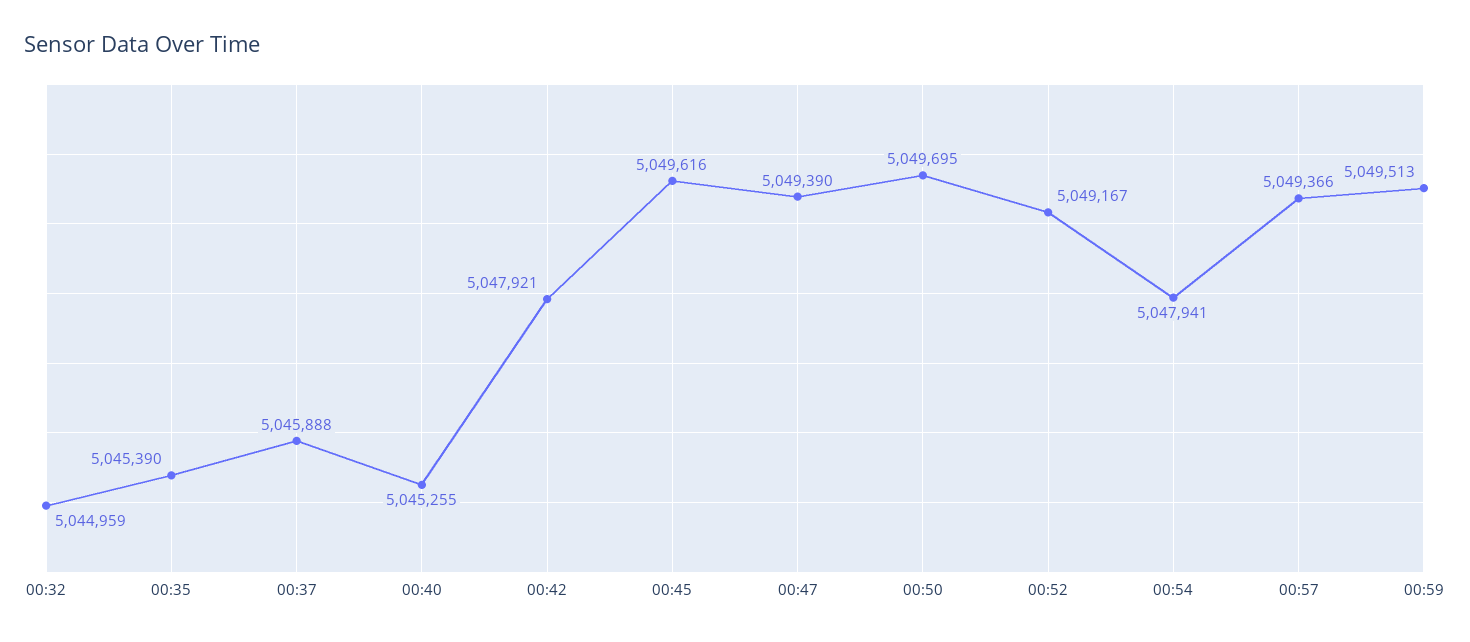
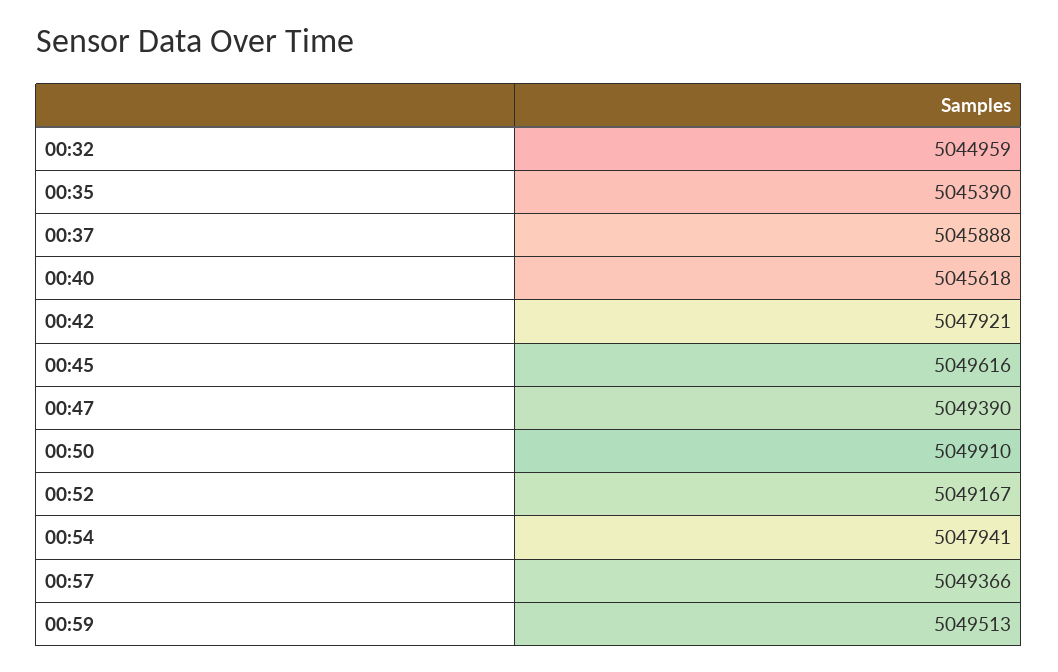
  {
    "00:32": 5044959,
    "00:35": 5045390,
    "00:37": 5045888,
-   "00:40": 5045255,
+   "00:40": 5045618,
    "00:42": 5047921,
    "00:45": 5049616,
    "00:47": 5049390,
-   "00:50": 5049695,
+   "00:50": 5049910,
    "00:52": 5049167,
    "00:54": 5047941,
    "00:57": 5049366,
    "00:59": 5049513
  }

